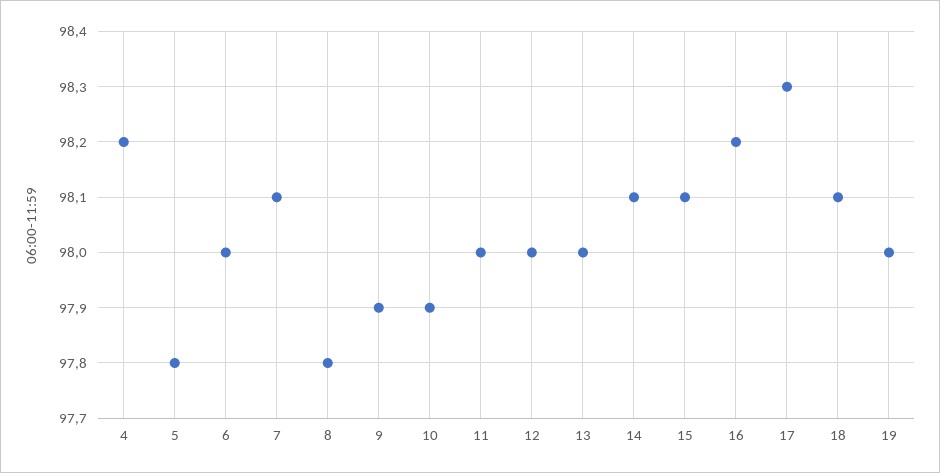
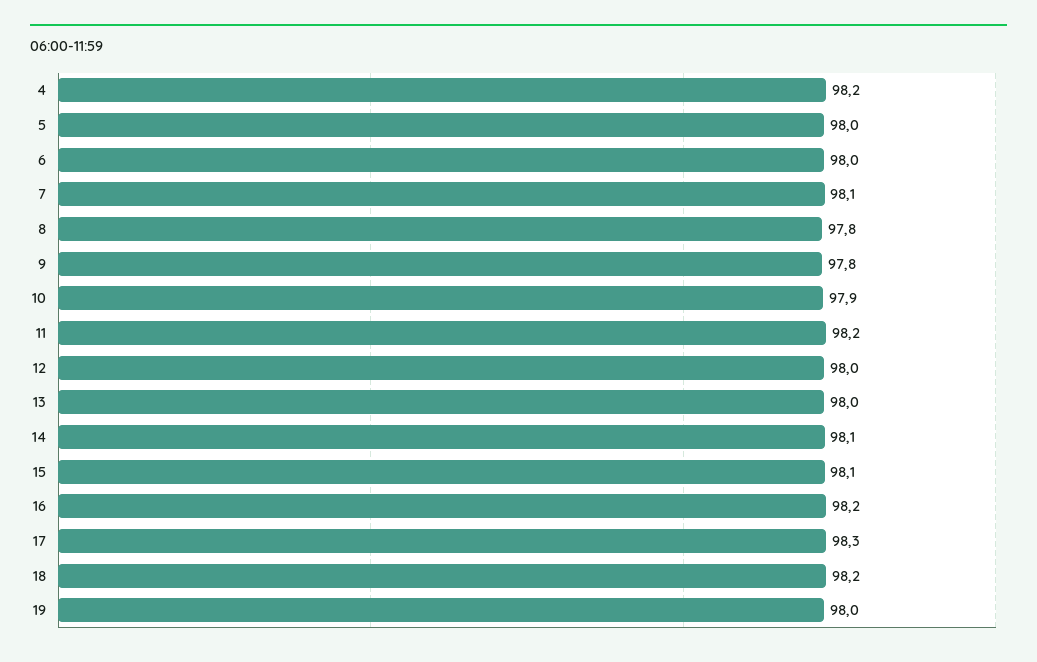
  {
    "4": 98.2,
-   "5": 97.8,
+   "5": 98,
    "6": 98,
    "7": 98.1,
    "8": 97.8,
-   "9": 97.9,
+   "9": 97.8,
    "10": 97.9,
-   "11": 98,
+   "11": 98.2,
    "12": 98,
    "13": 98,
    "14": 98.1,
    "15": 98.1,
    "16": 98.2,
    "17": 98.3,
-   "18": 98.1,
+   "18": 98.2,
    "19": 98
  }

